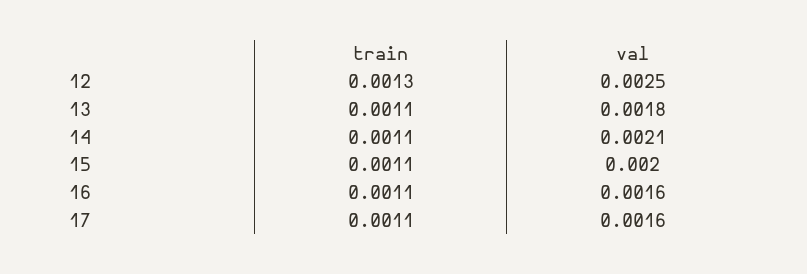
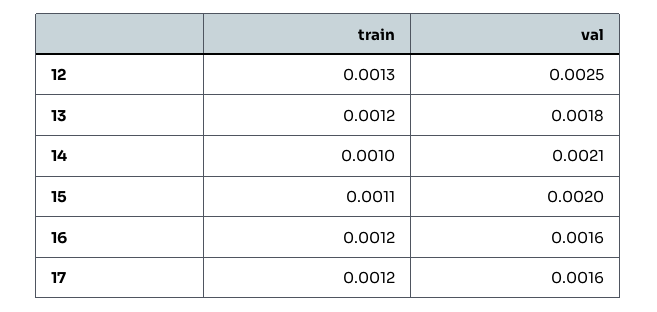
  {
    "train": {
      "12": 0.0013,
-     "13": 0.0011,
+     "13": 0.0012,
-     "14": 0.0011,
+     "14": 0.001,
      "15": 0.0011,
-     "16": 0.0011,
+     "16": 0.0012,
-     "17": 0.0011
+     "17": 0.0012
    },
    "val": {
      "12": 0.0025,
      "13": 0.0018,
      "14": 0.0021,
      "15": 0.002,
      "16": 0.0016,
      "17": 0.0016
    }
  }

